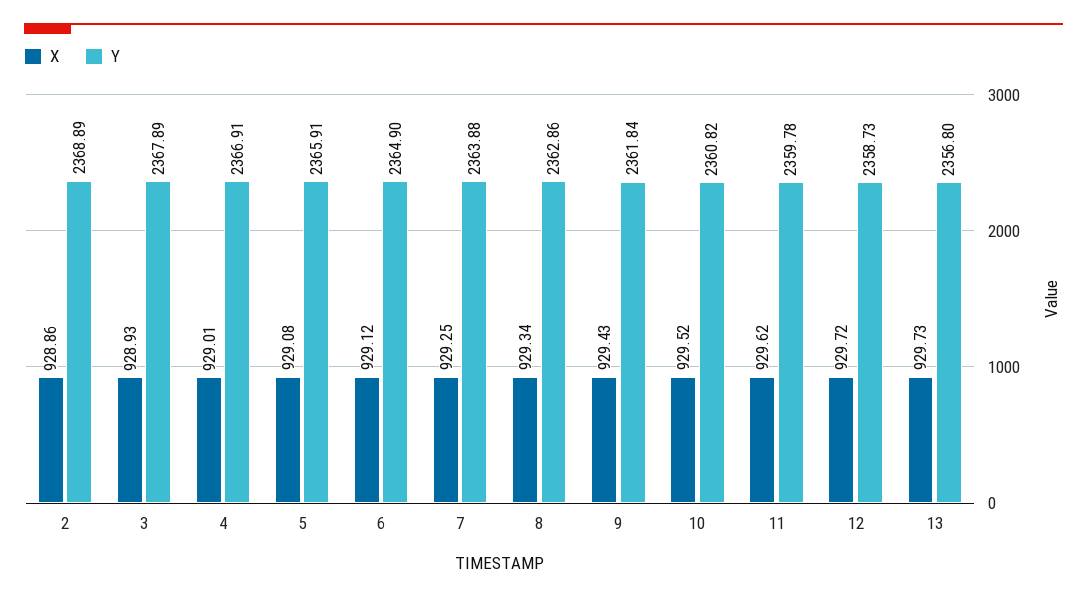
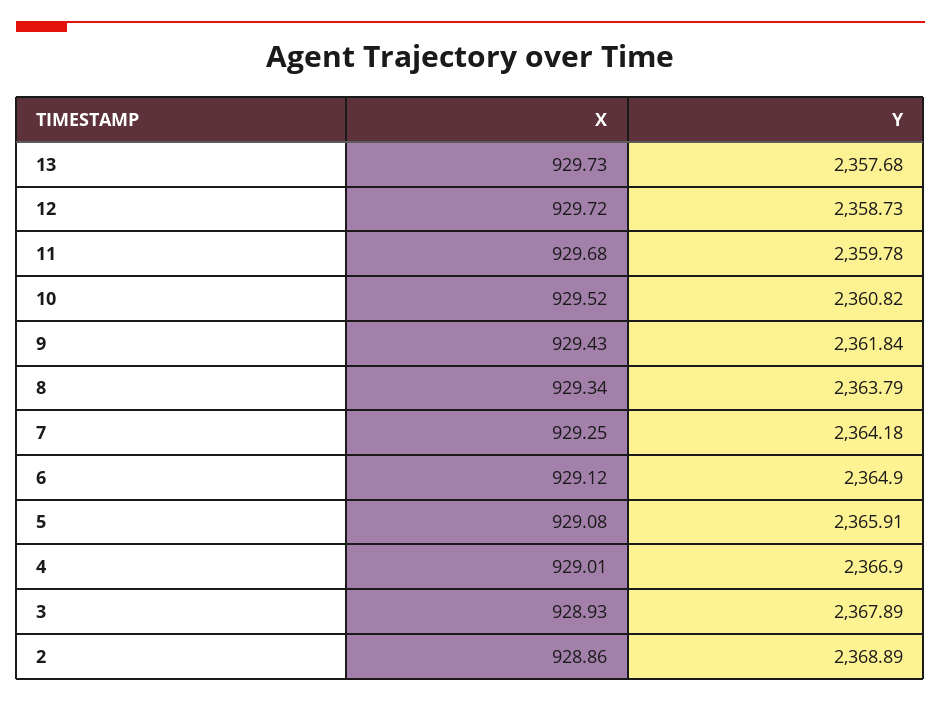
  {
    "X": {
      "2": 928.86,
      "3": 928.93,
      "4": 929.01,
      "5": 929.08,
      "6": 929.12,
      "7": 929.25,
      "8": 929.34,
      "9": 929.43,
      "10": 929.52,
-     "11": 929.62,
+     "11": 929.68,
      "12": 929.72,
      "13": 929.73
    },
    "Y": {
      "2": 2368.89,
      "3": 2367.89,
-     "4": 2366.91,
+     "4": 2366.9,
      "5": 2365.91,
      "6": 2364.9,
-     "7": 2363.88,
+     "7": 2364.18,
-     "8": 2362.86,
+     "8": 2363.79,
      "9": 2361.84,
      "10": 2360.82,
      "11": 2359.78,
      "12": 2358.73,
-     "13": 2356.8
+     "13": 2357.68
    }
  }

